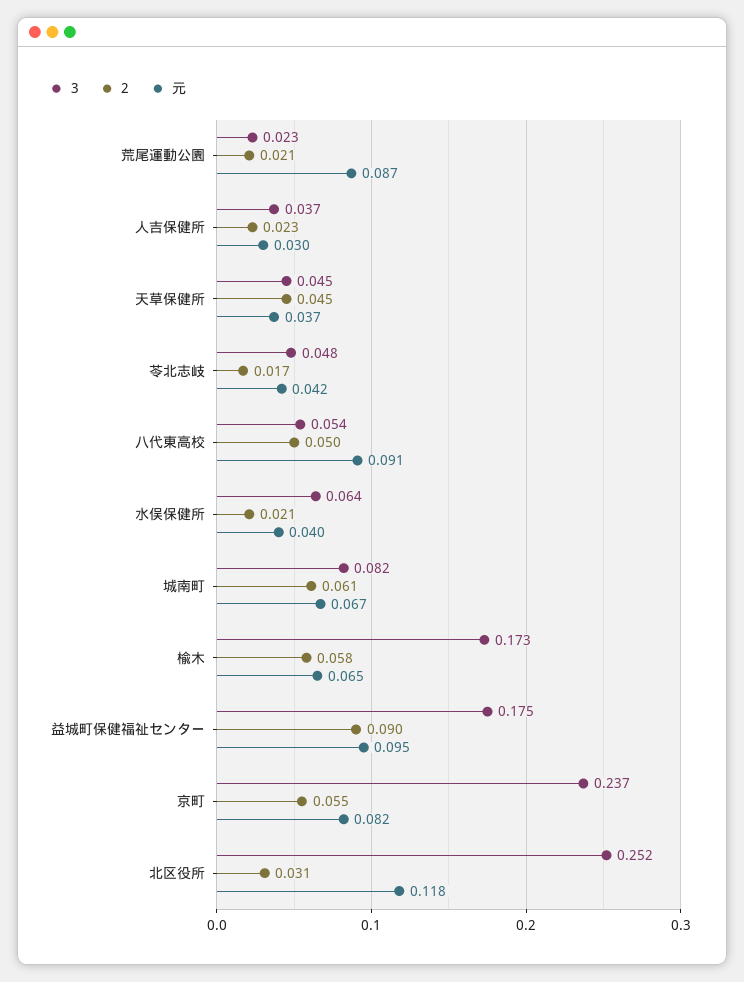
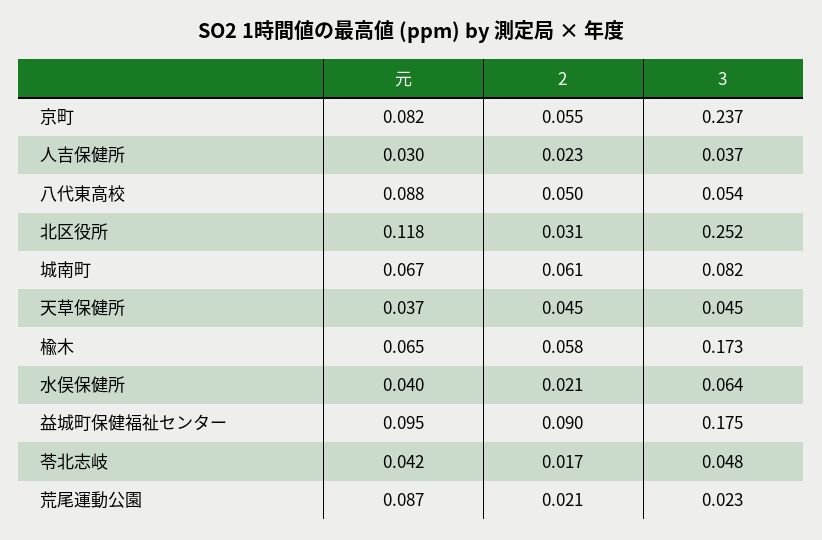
  {
    "3": {
      "荒尾運動公園": 0.023,
      "人吉保健所": 0.037,
      "天草保健所": 0.045,
      "苓北志岐": 0.048,
      "八代東高校": 0.054,
      "水俣保健所": 0.064,
      "城南町": 0.082,
      "楡木": 0.173,
      "益城町保健福祉センター": 0.175,
      "京町": 0.237,
      "北区役所": 0.252
    },
    "2": {
      "荒尾運動公園": 0.021,
      "人吉保健所": 0.023,
      "天草保健所": 0.045,
      "苓北志岐": 0.017,
      "八代東高校": 0.05,
      "水俣保健所": 0.021,
      "城南町": 0.061,
      "楡木": 0.058,
      "益城町保健福祉センター": 0.09,
      "京町": 0.055,
      "北区役所": 0.031
    },
    "元": {
      "荒尾運動公園": 0.087,
      "人吉保健所": 0.03,
      "天草保健所": 0.037,
      "苓北志岐": 0.042,
-     "八代東高校": 0.091,
+     "八代東高校": 0.088,
      "水俣保健所": 0.04,
      "城南町": 0.067,
      "楡木": 0.065,
      "益城町保健福祉センター": 0.095,
      "京町": 0.082,
      "北区役所": 0.118
    }
  }

